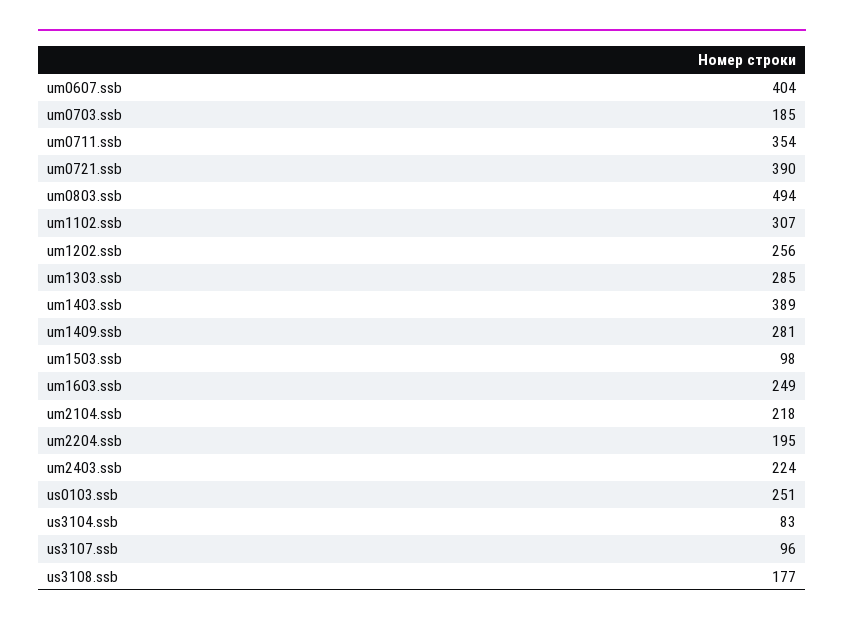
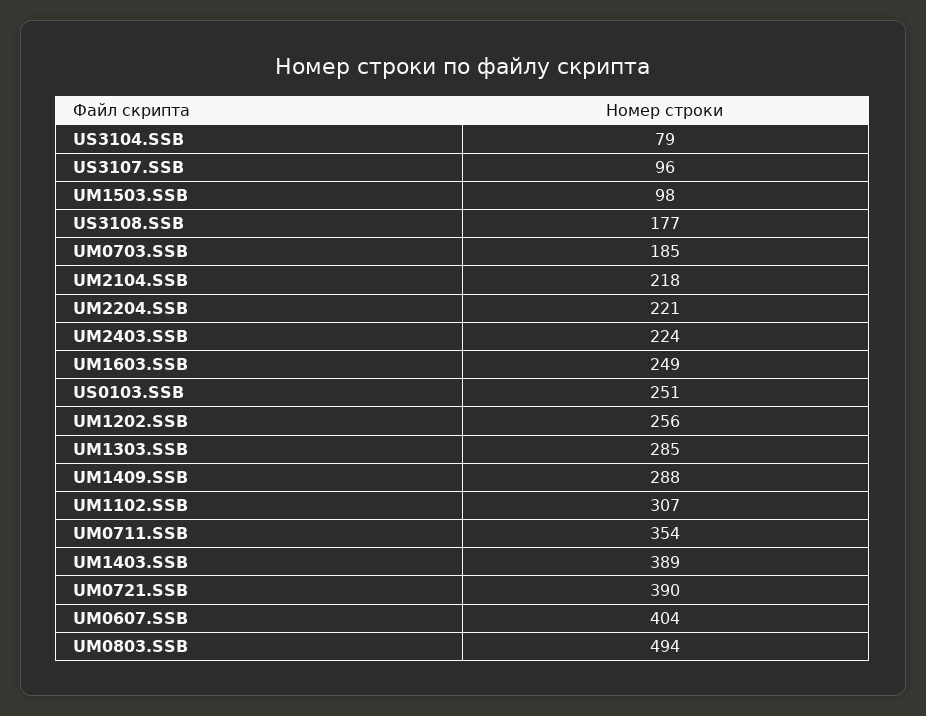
  {
    "um0607.ssb": 404,
    "um0703.ssb": 185,
    "um0711.ssb": 354,
    "um0721.ssb": 390,
    "um0803.ssb": 494,
    "um1102.ssb": 307,
    "um1202.ssb": 256,
    "um1303.ssb": 285,
    "um1403.ssb": 389,
-   "um1409.ssb": 281,
+   "um1409.ssb": 288,
    "um1503.ssb": 98,
    "um1603.ssb": 249,
    "um2104.ssb": 218,
-   "um2204.ssb": 195,
+   "um2204.ssb": 221,
    "um2403.ssb": 224,
    "us0103.ssb": 251,
-   "us3104.ssb": 83,
+   "us3104.ssb": 79,
    "us3107.ssb": 96,
    "us3108.ssb": 177
  }

